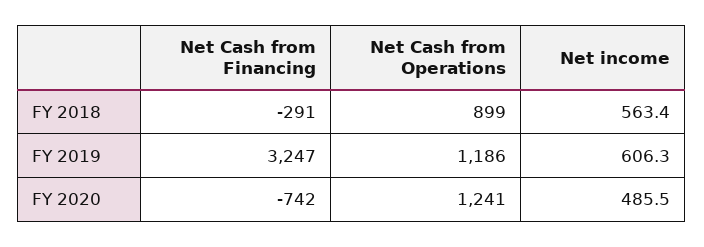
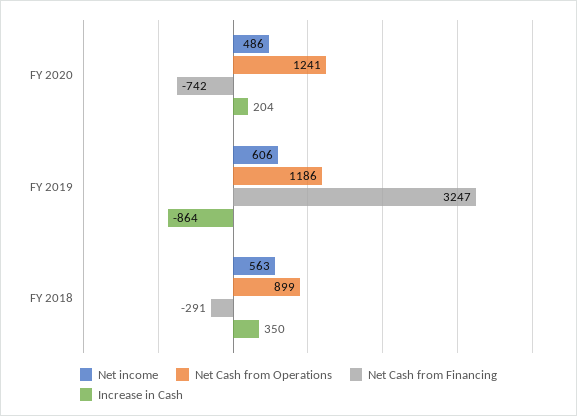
  {
    "Net Cash from Financing": {
      "FY 2018": -291,
      "FY 2019": 3247,
      "FY 2020": -742
    },
    "Net Cash from Operations": {
      "FY 2018": 899,
      "FY 2019": 1186,
      "FY 2020": 1241
    },
    "Net income": {
      "FY 2018": 563.4,
      "FY 2019": 606.3,
      "FY 2020": 485.5
-   }
+   },
+   "Increase in Cash": {
+     "FY 2020": 204,
+     "FY 2019": -864,
+     "FY 2018": 350
+   }
  }

